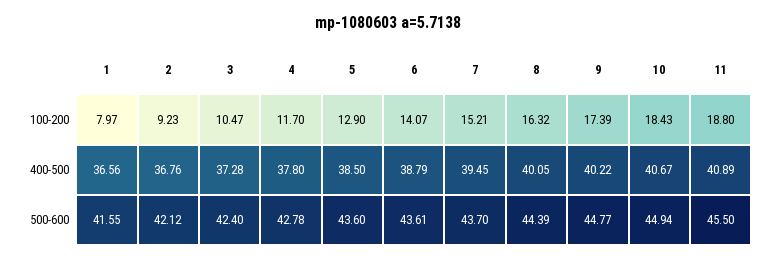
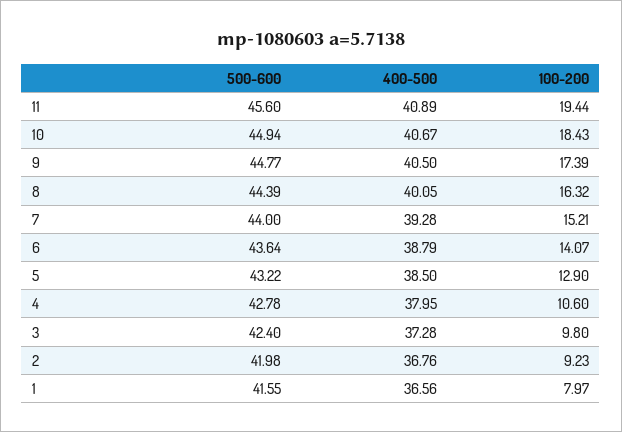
  {
    "1": {
      "100-200": 7.97,
      "400-500": 36.56,
      "500-600": 41.55
    },
    "2": {
      "100-200": 9.23,
      "400-500": 36.76,
-     "500-600": 42.12
+     "500-600": 41.98
    },
    "3": {
-     "100-200": 10.47,
+     "100-200": 9.8,
      "400-500": 37.28,
      "500-600": 42.4
    },
    "4": {
-     "100-200": 11.7,
+     "100-200": 10.6,
-     "400-500": 37.8,
+     "400-500": 37.95,
      "500-600": 42.78
    },
    "5": {
      "100-200": 12.9,
      "400-500": 38.5,
-     "500-600": 43.6
+     "500-600": 43.22
    },
    "6": {
      "100-200": 14.07,
      "400-500": 38.79,
-     "500-600": 43.61
+     "500-600": 43.64
    },
    "7": {
      "100-200": 15.21,
-     "400-500": 39.45,
+     "400-500": 39.28,
-     "500-600": 43.7
+     "500-600": 44
    },
    "8": {
      "100-200": 16.32,
      "400-500": 40.05,
      "500-600": 44.39
    },
    "9": {
      "100-200": 17.39,
-     "400-500": 40.22,
+     "400-500": 40.5,
      "500-600": 44.77
    },
    "10": {
      "100-200": 18.43,
      "400-500": 40.67,
      "500-600": 44.94
    },
    "11": {
-     "100-200": 18.8,
+     "100-200": 19.44,
      "400-500": 40.89,
-     "500-600": 45.5
+     "500-600": 45.6
    }
  }

